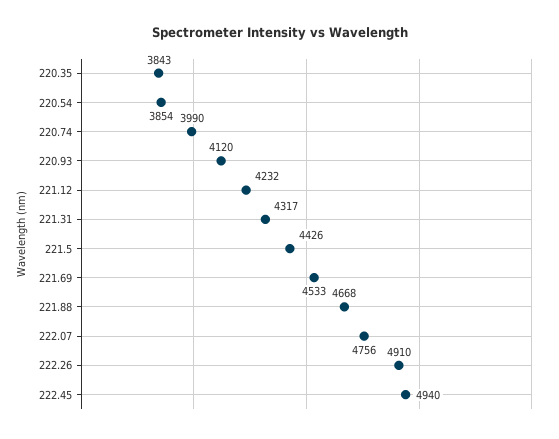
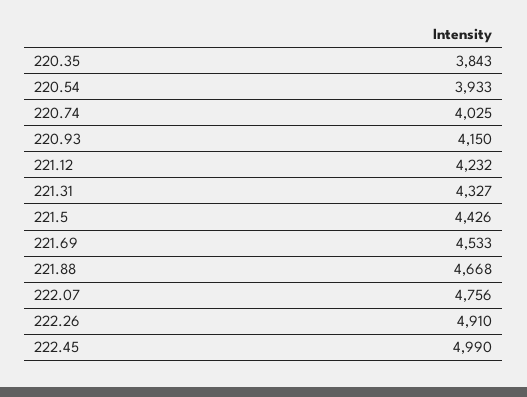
  {
    "220.35": 3843,
-   "220.54": 3854,
+   "220.54": 3933,
-   "220.74": 3990,
+   "220.74": 4025,
-   "220.93": 4120,
+   "220.93": 4150,
    "221.12": 4232,
-   "221.31": 4317,
+   "221.31": 4327,
    "221.5": 4426,
    "221.69": 4533,
    "221.88": 4668,
    "222.07": 4756,
    "222.26": 4910,
-   "222.45": 4940
+   "222.45": 4990
  }

